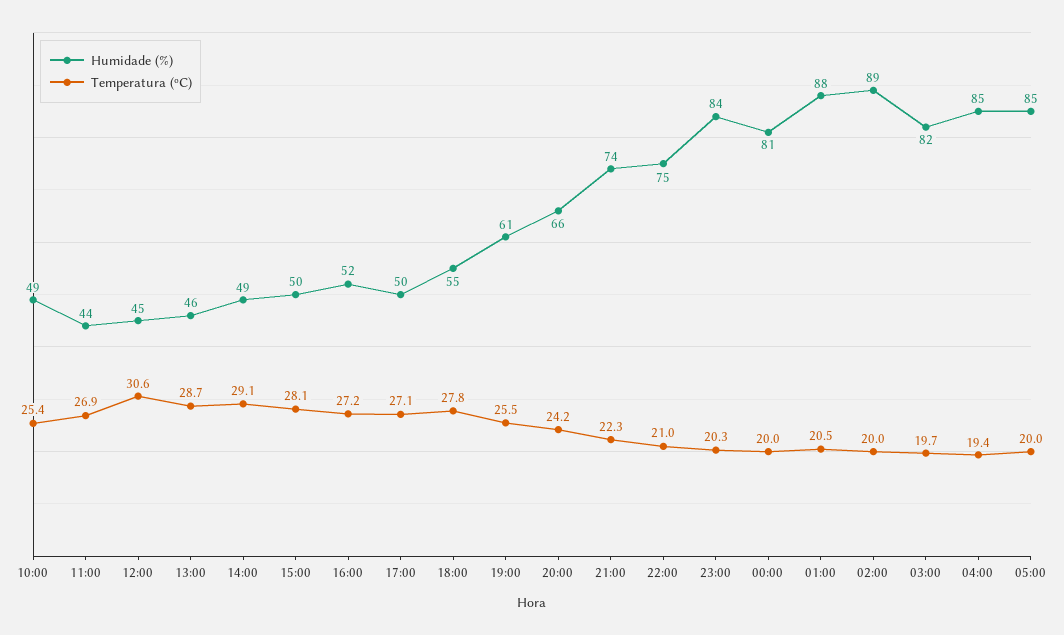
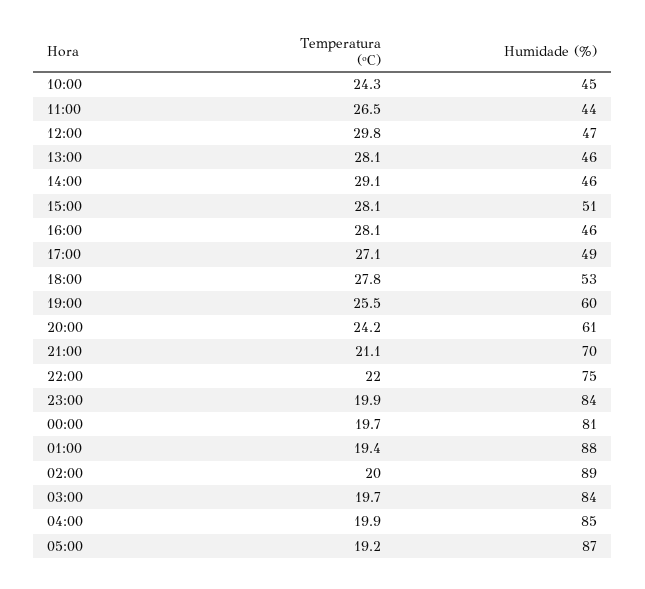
  {
    "Humidade (%)": {
-     "10:00": 49,
+     "10:00": 45,
      "11:00": 44,
-     "12:00": 45,
+     "12:00": 47,
      "13:00": 46,
-     "14:00": 49,
+     "14:00": 46,
-     "15:00": 50,
+     "15:00": 51,
-     "16:00": 52,
+     "16:00": 46,
-     "17:00": 50,
+     "17:00": 49,
-     "18:00": 55,
+     "18:00": 53,
-     "19:00": 61,
+     "19:00": 60,
-     "20:00": 66,
+     "20:00": 61,
-     "21:00": 74,
+     "21:00": 70,
      "22:00": 75,
      "23:00": 84,
      "00:00": 81,
      "01:00": 88,
      "02:00": 89,
-     "03:00": 82,
+     "03:00": 84,
      "04:00": 85,
-     "05:00": 85
+     "05:00": 87
    },
    "Temperatura (ºC)": {
-     "10:00": 25.4,
+     "10:00": 24.3,
-     "11:00": 26.9,
+     "11:00": 26.5,
-     "12:00": 30.6,
+     "12:00": 29.8,
-     "13:00": 28.7,
+     "13:00": 28.1,
      "14:00": 29.1,
      "15:00": 28.1,
-     "16:00": 27.2,
+     "16:00": 28.1,
      "17:00": 27.1,
      "18:00": 27.8,
      "19:00": 25.5,
      "20:00": 24.2,
-     "21:00": 22.3,
+     "21:00": 21.1,
-     "22:00": 21,
+     "22:00": 22,
-     "23:00": 20.3,
+     "23:00": 19.9,
-     "00:00": 20,
+     "00:00": 19.7,
-     "01:00": 20.5,
+     "01:00": 19.4,
      "02:00": 20,
      "03:00": 19.7,
-     "04:00": 19.4,
+     "04:00": 19.9,
-     "05:00": 20
+     "05:00": 19.2
    }
  }

